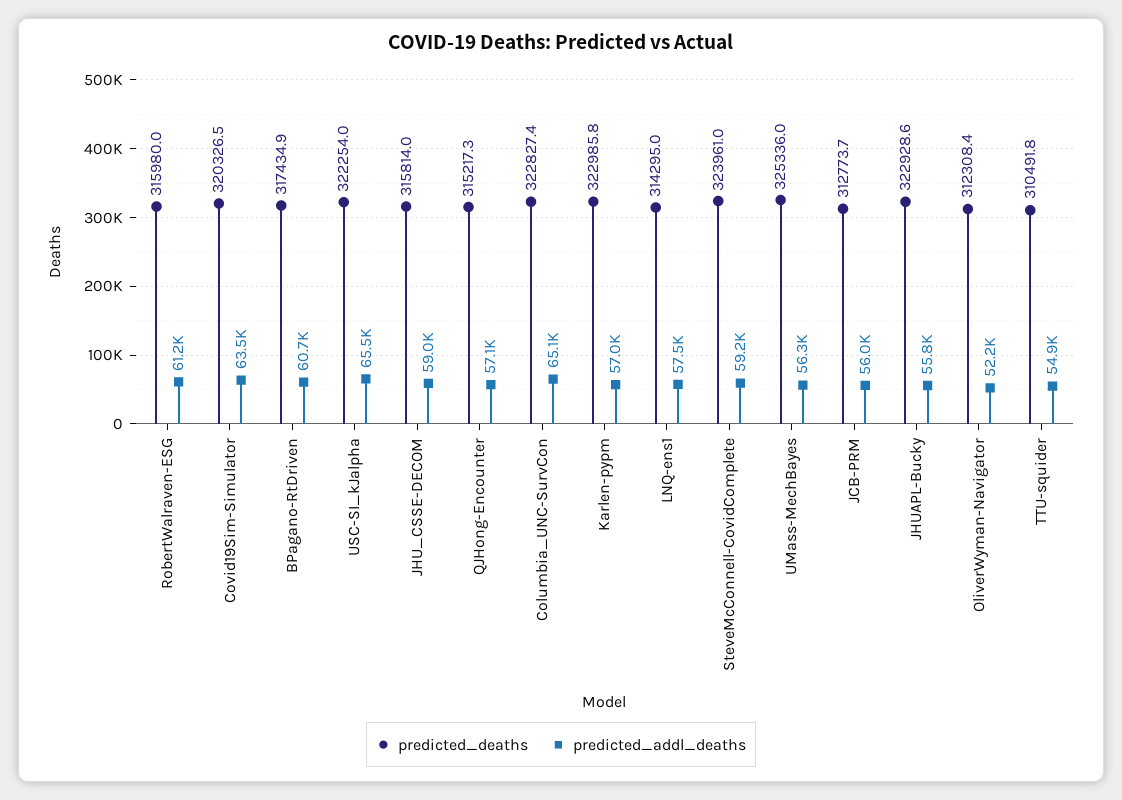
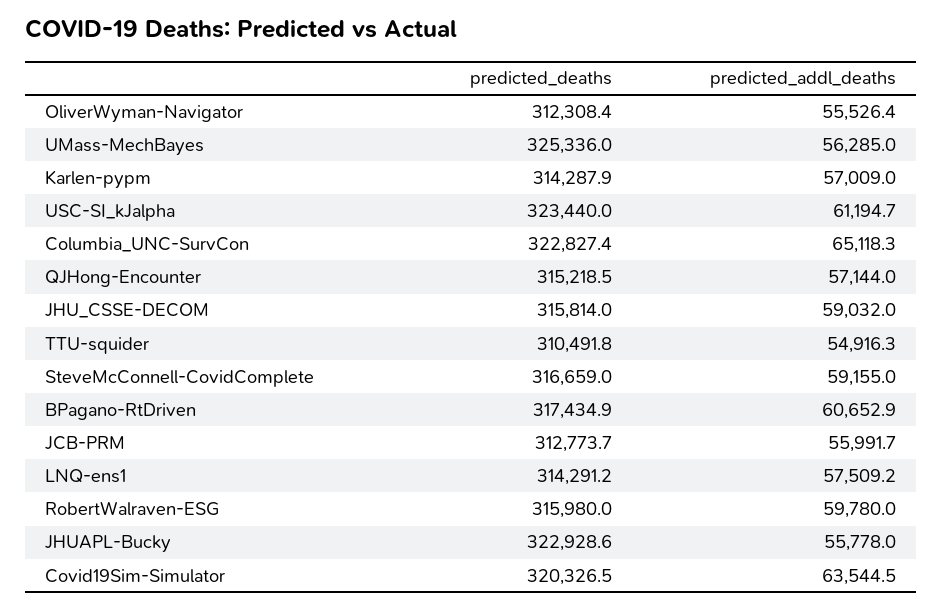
  {
    "predicted_deaths": {
      "RobertWalraven-ESG": 315980,
      "Covid19Sim-Simulator": 320326.5,
      "BPagano-RtDriven": 317434.9,
-     "USC-SI_kJalpha": 322254,
+     "USC-SI_kJalpha": 323440,
      "JHU_CSSE-DECOM": 315814,
-     "QJHong-Encounter": 315217.3,
+     "QJHong-Encounter": 315218.5,
      "Columbia_UNC-SurvCon": 322827.4,
-     "Karlen-pypm": 322985.8,
+     "Karlen-pypm": 314287.9,
-     "LNQ-ens1": 314295,
+     "LNQ-ens1": 314291.2,
-     "SteveMcConnell-CovidComplete": 323961,
+     "SteveMcConnell-CovidComplete": 316659,
      "UMass-MechBayes": 325336,
      "JCB-PRM": 312773.7,
      "JHUAPL-Bucky": 322928.6,
      "OliverWyman-Navigator": 312308.4,
      "TTU-squider": 310491.8
    },
    "predicted_addl_deaths": {
-     "RobertWalraven-ESG": 61200,
+     "RobertWalraven-ESG": 59780,
      "Covid19Sim-Simulator": 63544.5,
      "BPagano-RtDriven": 60652.9,
-     "USC-SI_kJalpha": 65500,
+     "USC-SI_kJalpha": 61194.7,
      "JHU_CSSE-DECOM": 59032,
      "QJHong-Encounter": 57144,
      "Columbia_UNC-SurvCon": 65118.3,
      "Karlen-pypm": 57009,
      "LNQ-ens1": 57509.2,
      "SteveMcConnell-CovidComplete": 59155,
      "UMass-MechBayes": 56285,
      "JCB-PRM": 55991.7,
      "JHUAPL-Bucky": 55778,
-     "OliverWyman-Navigator": 52200,
+     "OliverWyman-Navigator": 55526.4,
      "TTU-squider": 54916.3
    }
  }

